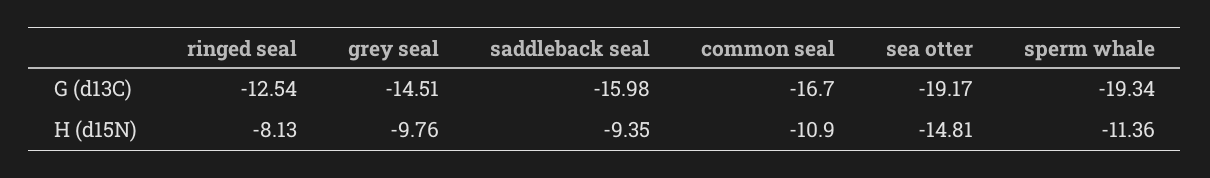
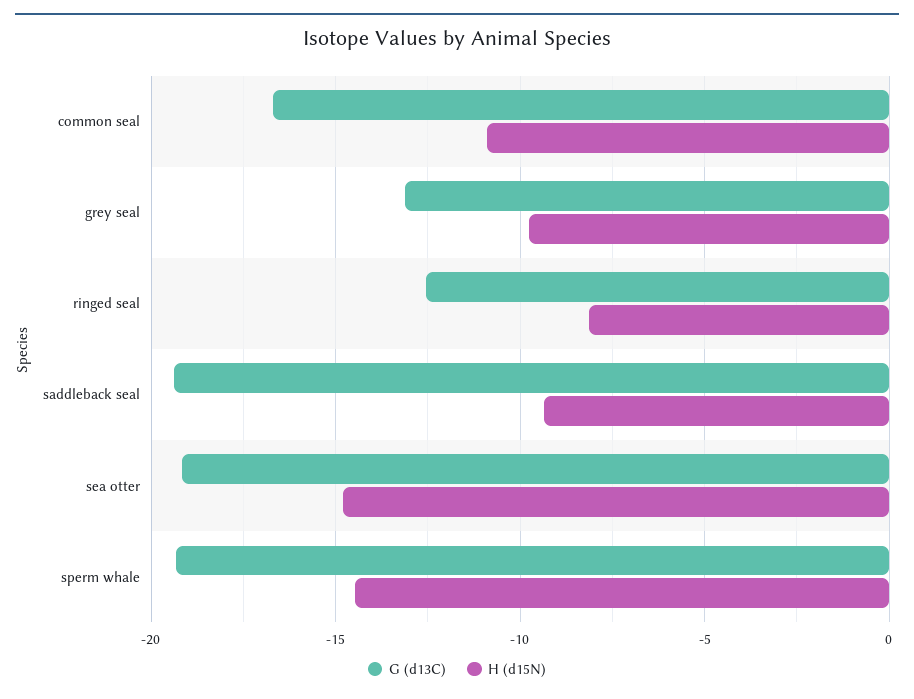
  {
    "G (d13C)": {
      "ringed seal": -12.54,
-     "grey seal": -14.51,
+     "grey seal": -13,
-     "saddleback seal": -15.98,
+     "saddleback seal": -19.5,
      "common seal": -16.7,
      "sea otter": -19.17,
      "sperm whale": -19.34
    },
    "H (d15N)": {
      "ringed seal": -8.13,
      "grey seal": -9.76,
      "saddleback seal": -9.35,
      "common seal": -10.9,
      "sea otter": -14.81,
-     "sperm whale": -11.36
+     "sperm whale": -14.5
    }
  }

